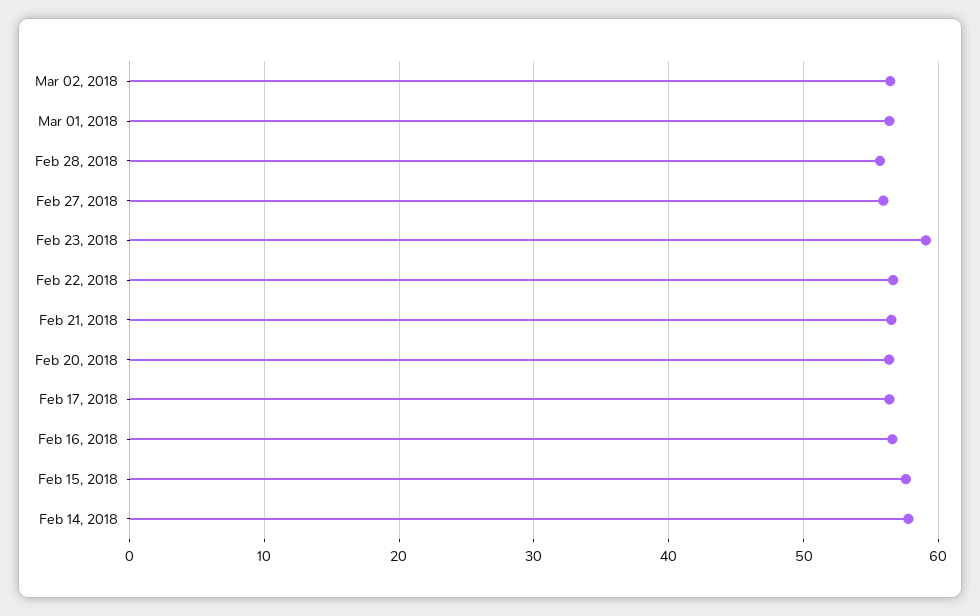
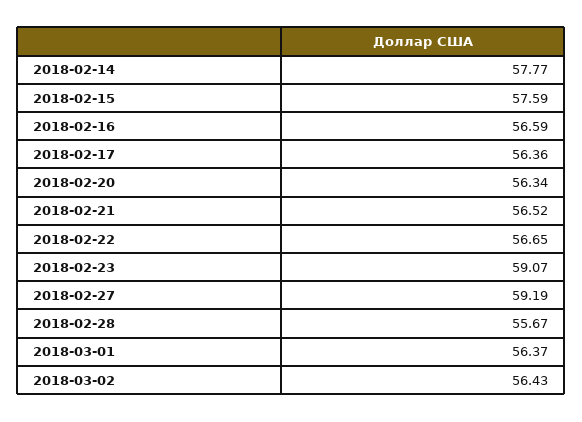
  {
    "Mar 02, 2018": 56.43,
    "Mar 01, 2018": 56.37,
    "Feb 28, 2018": 55.67,
-   "Feb 27, 2018": 56,
+   "Feb 27, 2018": 59.19,
    "Feb 23, 2018": 59.07,
    "Feb 22, 2018": 56.65,
    "Feb 21, 2018": 56.52,
    "Feb 20, 2018": 56.34,
    "Feb 17, 2018": 56.36,
    "Feb 16, 2018": 56.59,
    "Feb 15, 2018": 57.59,
    "Feb 14, 2018": 57.77
  }

